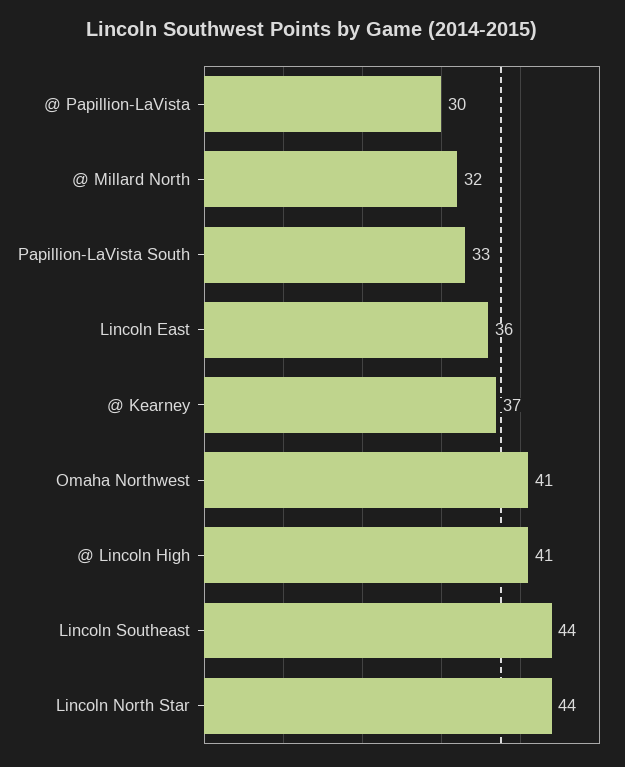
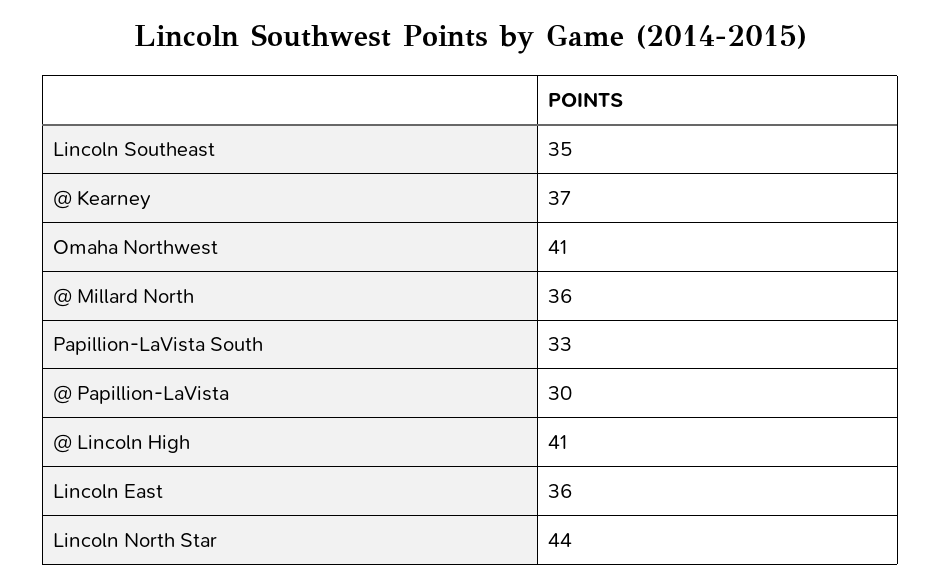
  {
    "@ Papillion-LaVista": 30,
-   "@ Millard North": 32,
+   "@ Millard North": 36,
    "Papillion-LaVista South": 33,
    "Lincoln East": 36,
    "@ Kearney": 37,
    "Omaha Northwest": 41,
    "@ Lincoln High": 41,
-   "Lincoln Southeast": 44,
+   "Lincoln Southeast": 35,
    "Lincoln North Star": 44
  }

